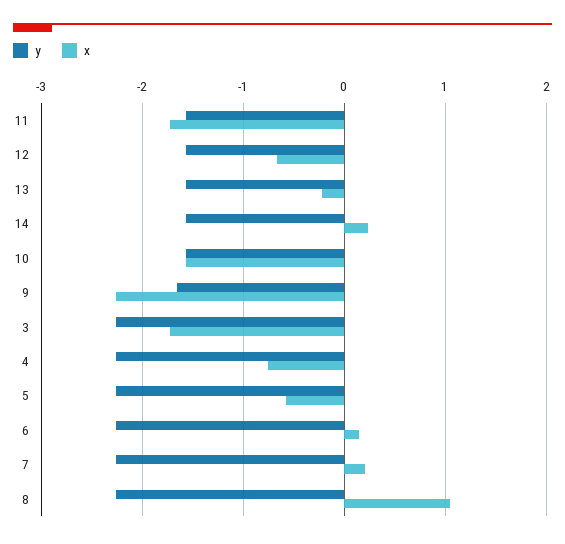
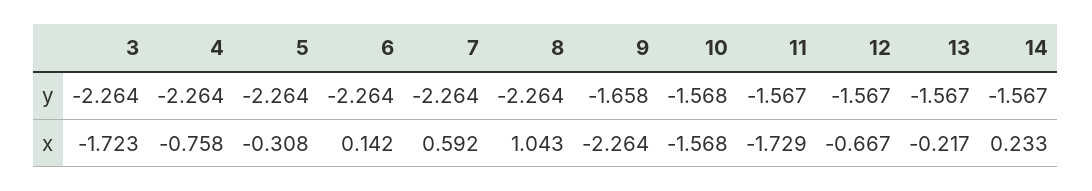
  {
    "y": {
      "11": -1.567,
      "12": -1.567,
      "13": -1.567,
      "14": -1.567,
      "10": -1.568,
      "9": -1.658,
      "3": -2.264,
      "4": -2.264,
      "5": -2.264,
      "6": -2.264,
      "7": -2.264,
      "8": -2.264
    },
    "x": {
      "11": -1.729,
      "12": -0.667,
      "13": -0.217,
      "14": 0.233,
      "10": -1.568,
      "9": -2.264,
      "3": -1.723,
      "4": -0.758,
-     "5": -0.6,
+     "5": -0.308,
      "6": 0.142,
-     "7": 0.2,
+     "7": 0.592,
      "8": 1.043
    }
  }

